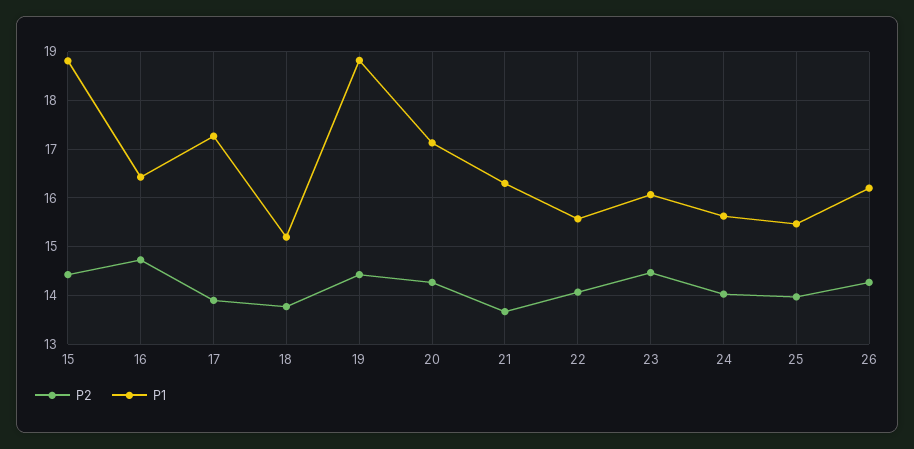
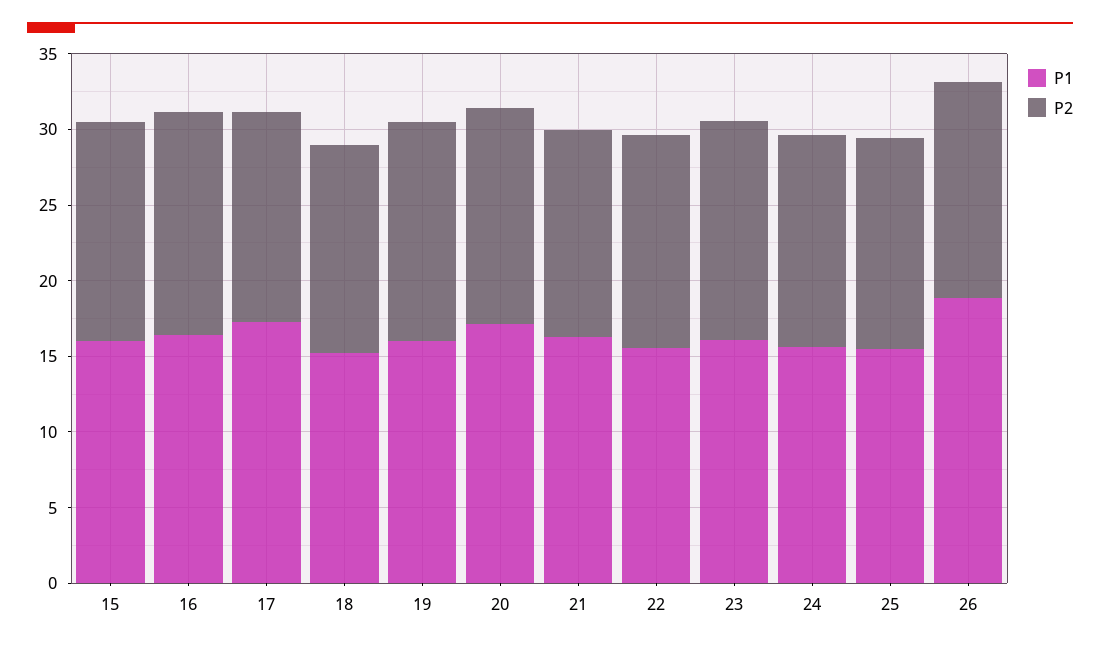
  {
    "P2": {
      "15": 14.4,
      "16": 14.8,
      "17": 14,
      "18": 13.8,
      "19": 14.4,
      "20": 14.2,
      "21": 13.6,
      "22": 14,
      "23": 14.4,
      "24": 14,
      "25": 14,
      "26": 14.2
    },
    "P1": {
-     "15": 18.8,
+     "15": 16,
      "16": 16.4,
      "17": 17.2,
      "18": 15.2,
-     "19": 18.8,
+     "19": 16,
      "20": 17.2,
      "21": 16.4,
      "22": 15.6,
      "23": 16,
      "24": 15.6,
      "25": 15.4,
-     "26": 16.2
+     "26": 19
    }
  }

